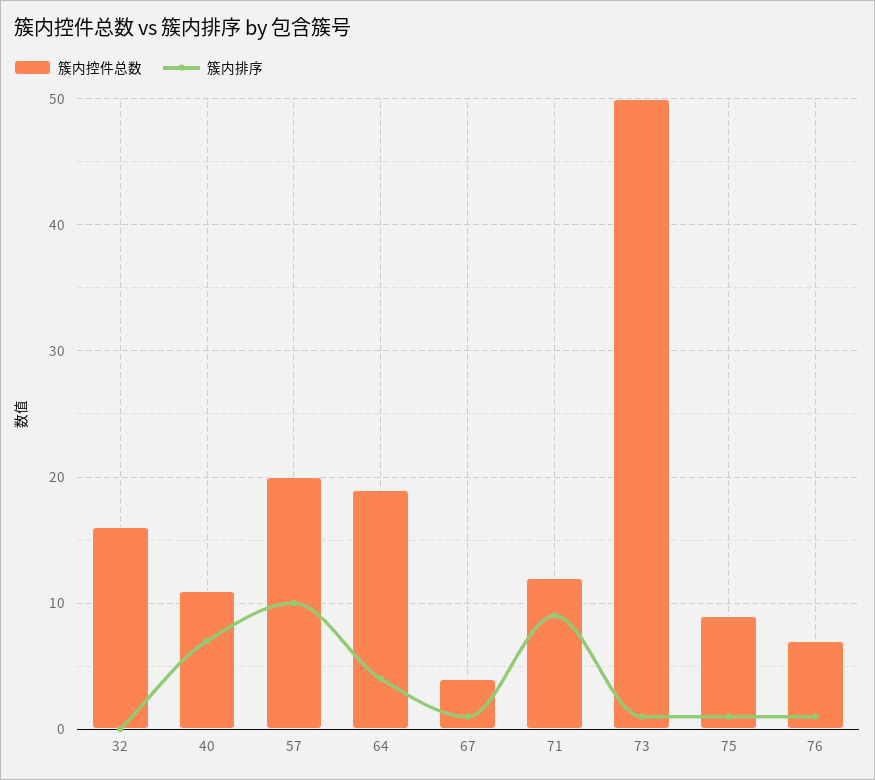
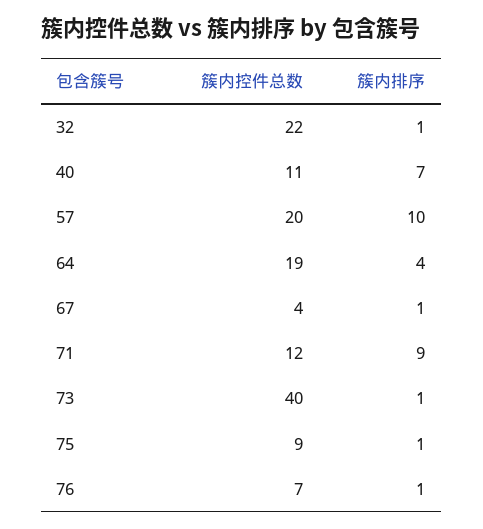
  {
    "簇内控件总数": {
-     "32": 16,
+     "32": 22,
      "40": 11,
      "57": 20,
      "64": 19,
      "67": 4,
      "71": 12,
-     "73": 50,
+     "73": 40,
      "75": 9,
      "76": 7
    },
    "簇内排序": {
-     "32": 0,
+     "32": 1,
      "40": 7,
      "57": 10,
      "64": 4,
      "67": 1,
      "71": 9,
      "73": 1,
      "75": 1,
      "76": 1
    }
  }

